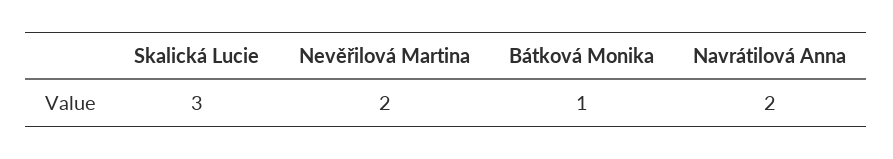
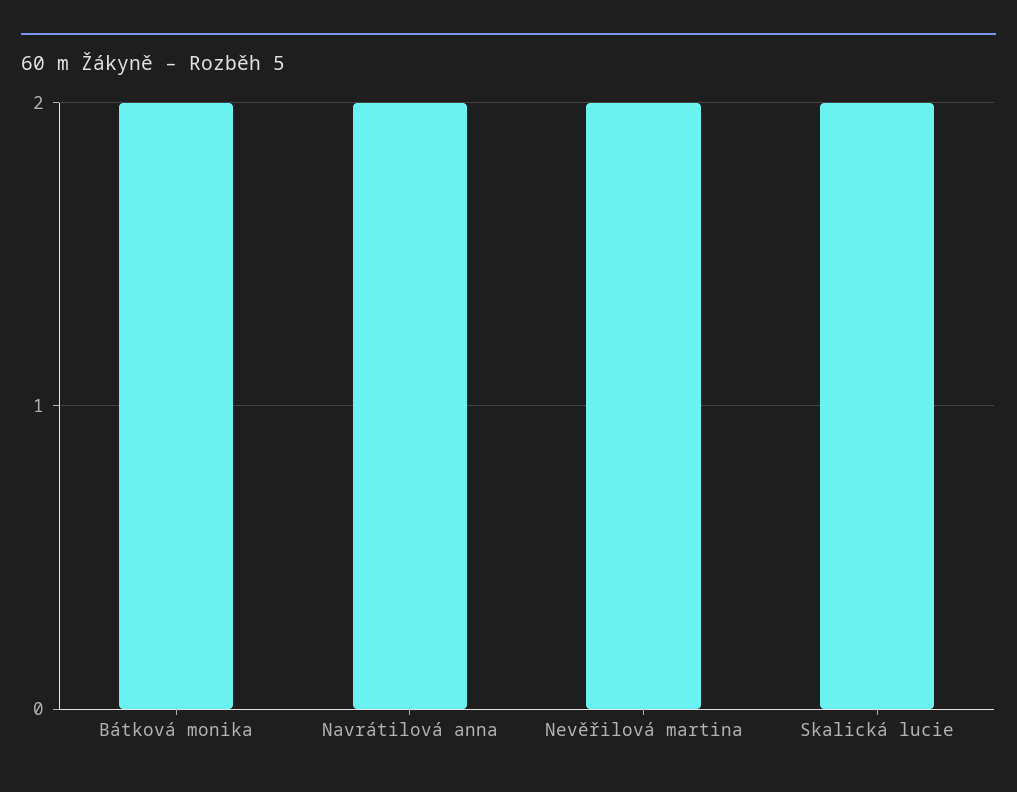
  {
-   "Skalická Lucie": 3,
+   "Skalická Lucie": 2,
    "Nevěřilová Martina": 2,
-   "Bátková Monika": 1,
+   "Bátková Monika": 2,
    "Navrátilová Anna": 2
  }

